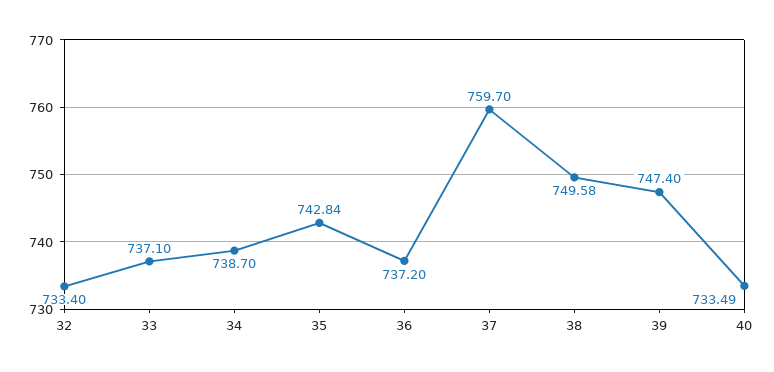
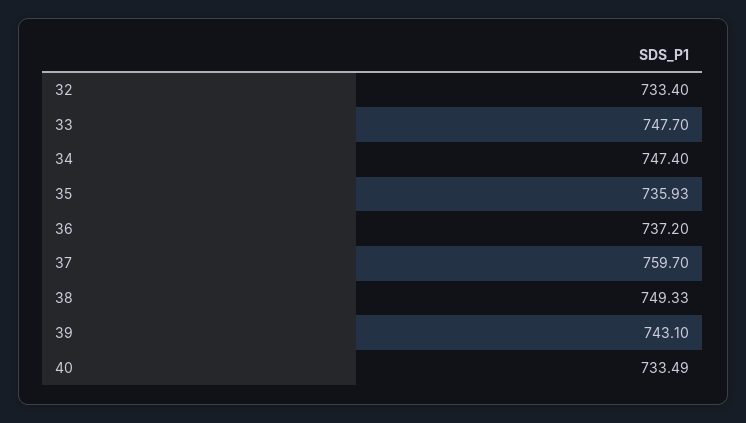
  {
    "32": 733.4,
-   "33": 737.1,
+   "33": 747.7,
-   "34": 738.7,
+   "34": 747.4,
-   "35": 742.84,
+   "35": 735.93,
    "36": 737.2,
    "37": 759.7,
-   "38": 749.58,
+   "38": 749.33,
-   "39": 747.4,
+   "39": 743.1,
    "40": 733.49
  }

